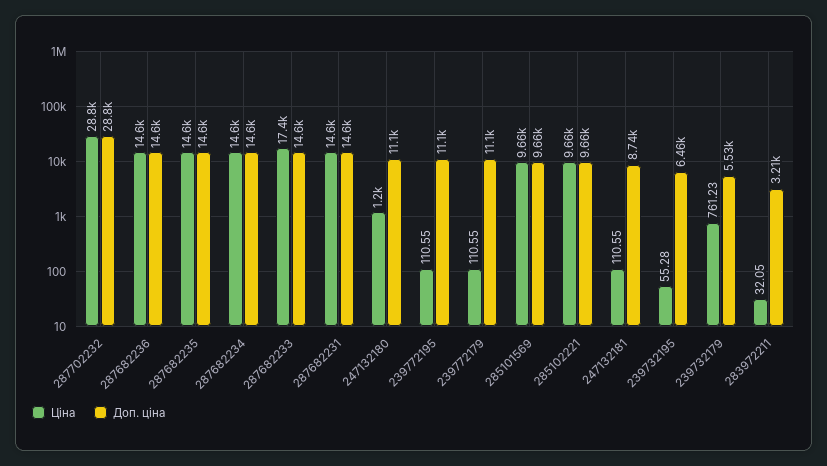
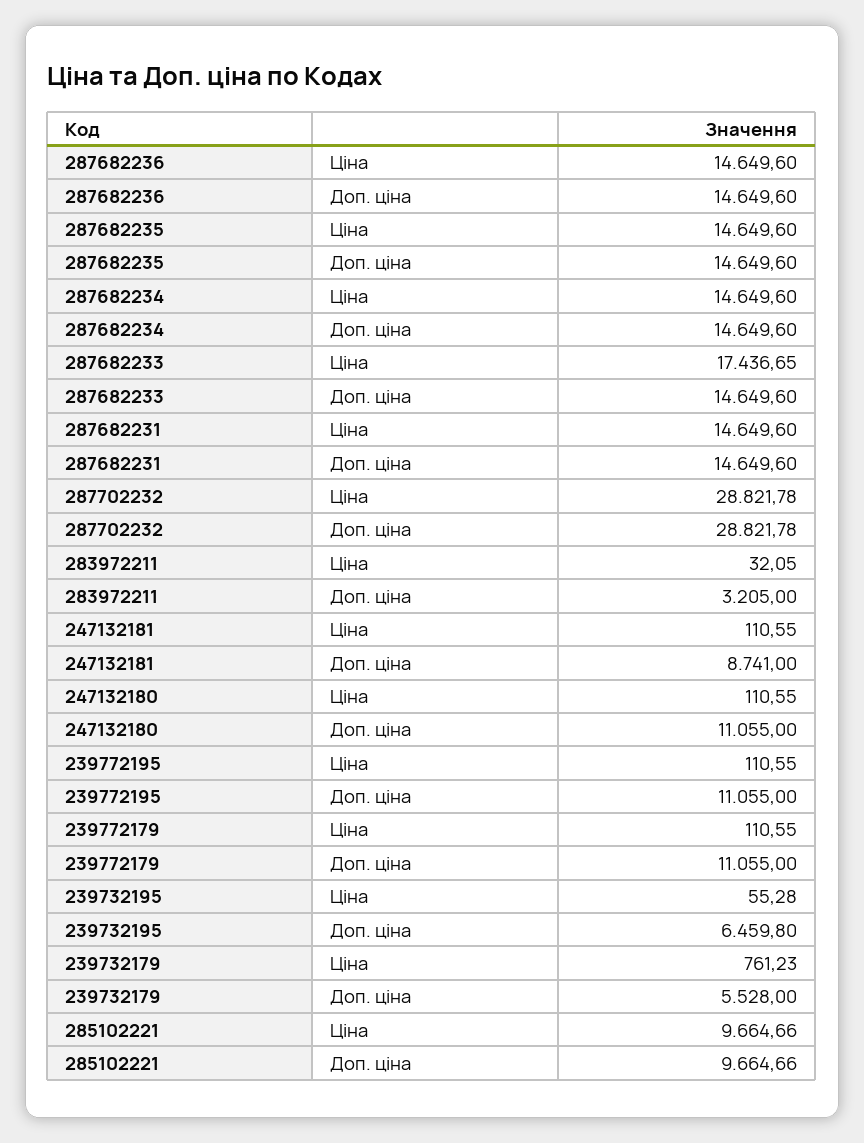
  {
    "Ціна": {
      "287702232": 28821.78,
      "287682236": 14649.6,
      "287682235": 14649.6,
      "287682234": 14649.6,
      "287682233": 17436.65,
      "287682231": 14649.6,
-     "247132180": 1200,
+     "247132180": 110.55,
      "239772195": 110.55,
      "239772179": 110.55,
-     "285101569": 9660,
      "285102221": 9664.66,
      "247132181": 110.55,
      "239732195": 55.28,
      "239732179": 761.23,
      "283972211": 32.05
    },
    "Доп. ціна": {
      "287702232": 28821.78,
      "287682236": 14649.6,
      "287682235": 14649.6,
      "287682234": 14649.6,
      "287682233": 14649.6,
      "287682231": 14649.6,
      "247132180": 11055,
      "239772195": 11055,
      "239772179": 11055,
-     "285101569": 9660,
      "285102221": 9664.66,
      "247132181": 8741,
      "239732195": 6459.8,
      "239732179": 5528,
      "283972211": 3205
    }
  }

